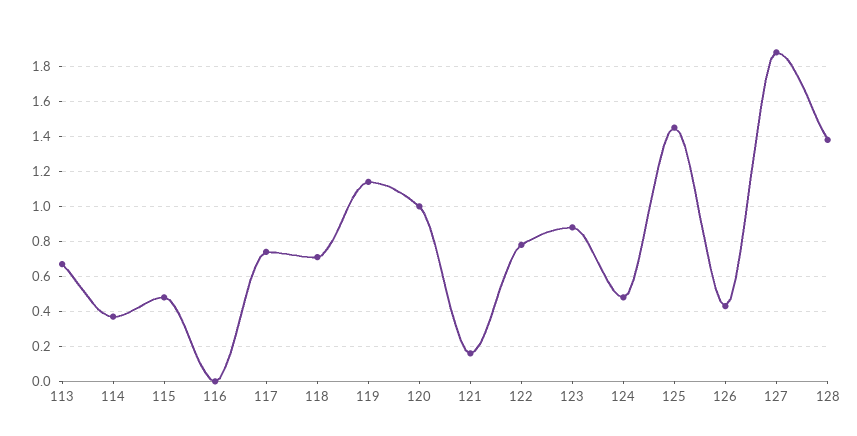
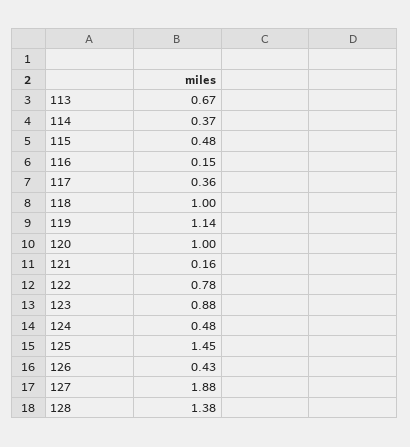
  {
    "113": 0.67,
    "114": 0.37,
    "115": 0.48,
-   "116": 0,
+   "116": 0.15,
-   "117": 0.75,
+   "117": 0.36,
-   "118": 0.7,
+   "118": 1,
    "119": 1.14,
    "120": 1,
    "121": 0.16,
    "122": 0.78,
    "123": 0.88,
    "124": 0.48,
    "125": 1.45,
    "126": 0.43,
    "127": 1.88,
    "128": 1.38
  }

